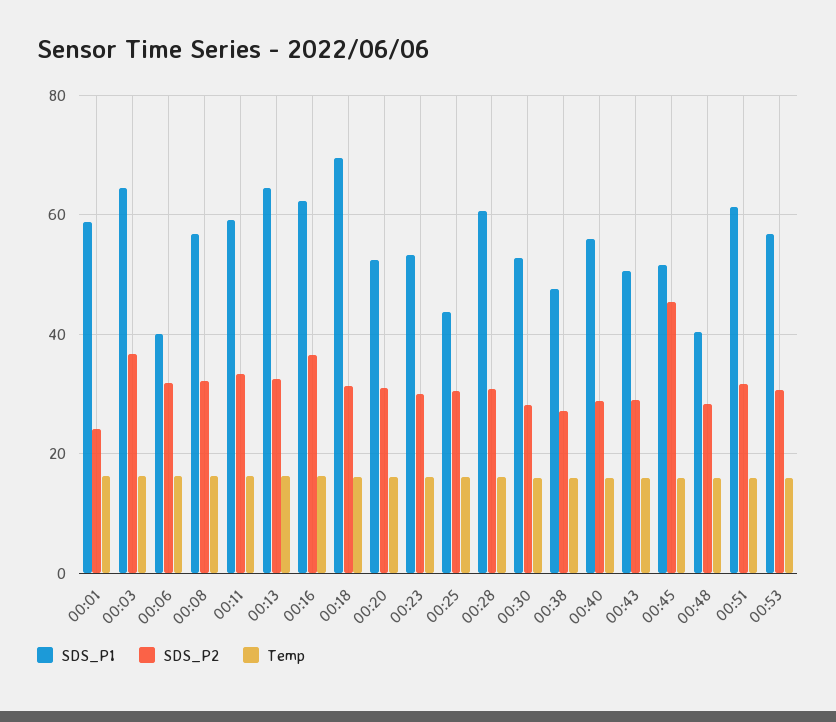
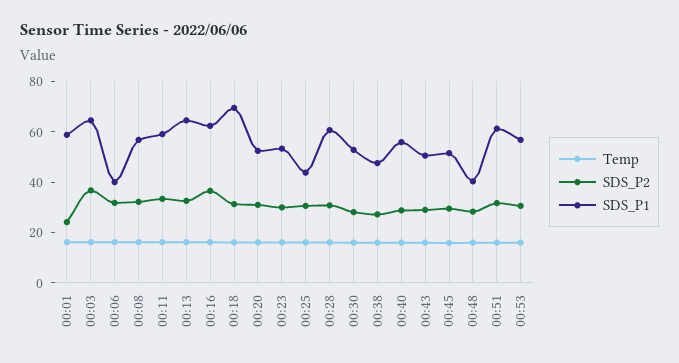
  {
    "SDS_P1": {
      "00:01": 58,
      "00:03": 64,
      "00:06": 40,
      "00:08": 56,
      "00:11": 60,
      "00:13": 64,
      "00:16": 62,
      "00:18": 70,
      "00:20": 52,
      "00:23": 54,
      "00:25": 44,
      "00:28": 60,
      "00:30": 52,
      "00:38": 48,
      "00:40": 56,
      "00:43": 50,
      "00:45": 52,
      "00:48": 40,
      "00:51": 62,
      "00:53": 56
    },
    "SDS_P2": {
      "00:01": 24,
      "00:03": 36,
      "00:06": 32,
      "00:08": 32,
      "00:11": 34,
      "00:13": 32,
      "00:16": 36,
      "00:18": 32,
      "00:20": 30,
      "00:23": 30,
      "00:25": 30,
      "00:28": 30,
      "00:30": 28,
      "00:38": 28,
      "00:40": 28,
      "00:43": 28,
-     "00:45": 46,
+     "00:45": 30,
      "00:48": 28,
      "00:51": 32,
      "00:53": 30
    },
    "Temp": {
      "00:01": 16,
      "00:03": 16,
      "00:06": 16,
      "00:08": 16,
      "00:11": 16,
      "00:13": 16,
      "00:16": 16,
      "00:18": 16,
      "00:20": 16,
      "00:23": 16,
      "00:25": 16,
      "00:28": 16,
      "00:30": 16,
      "00:38": 16,
      "00:40": 16,
      "00:43": 16,
      "00:45": 16,
      "00:48": 16,
      "00:51": 16,
      "00:53": 16
    }
  }

